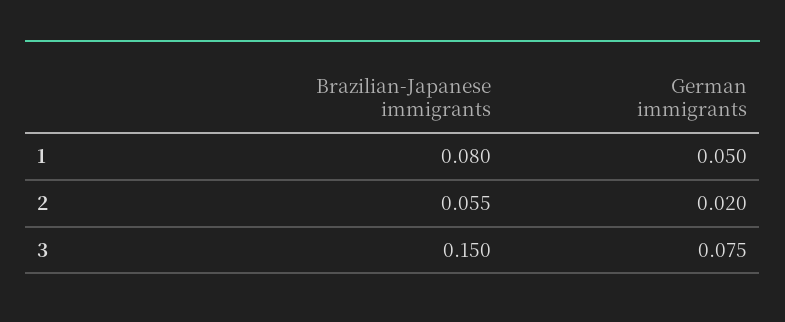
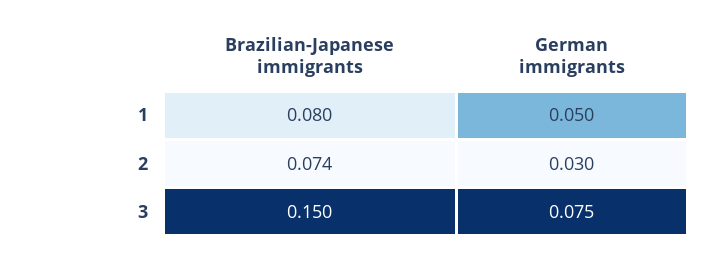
  {
    "Brazilian-Japanese immigrants": {
      "1": 0.08,
-     "2": 0.055,
+     "2": 0.074,
      "3": 0.15
    },
    "German immigrants": {
      "1": 0.05,
-     "2": 0.02,
+     "2": 0.03,
      "3": 0.075
    }
  }

